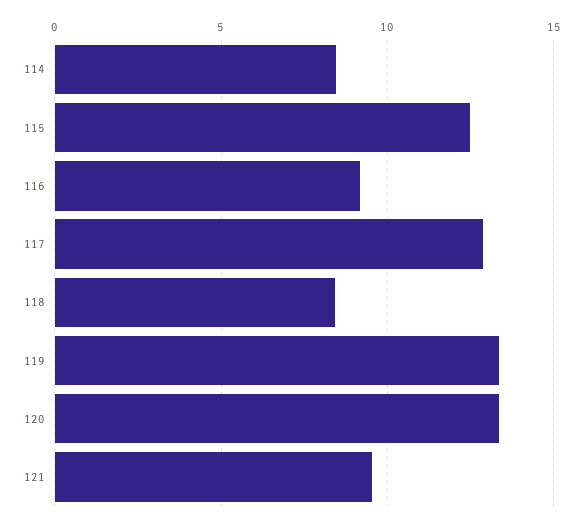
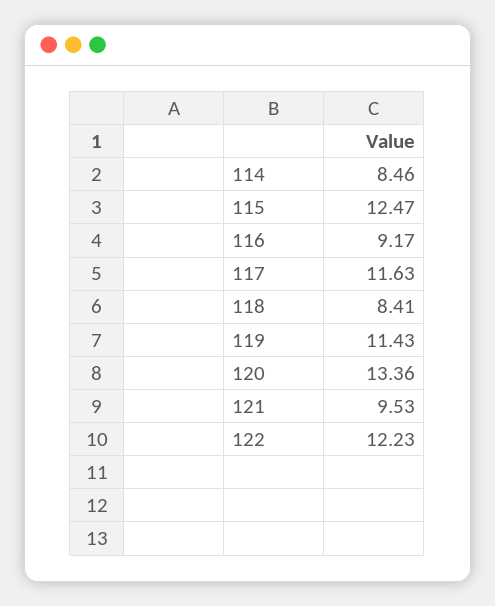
  {
    "114": 8.46,
    "115": 12.47,
    "116": 9.17,
-   "117": 13,
+   "117": 11.63,
    "118": 8.41,
-   "119": 13.5,
+   "119": 11.43,
    "120": 13.36,
-   "121": 9.53
+   "121": 9.53,
+   "122": 12.23
  }

